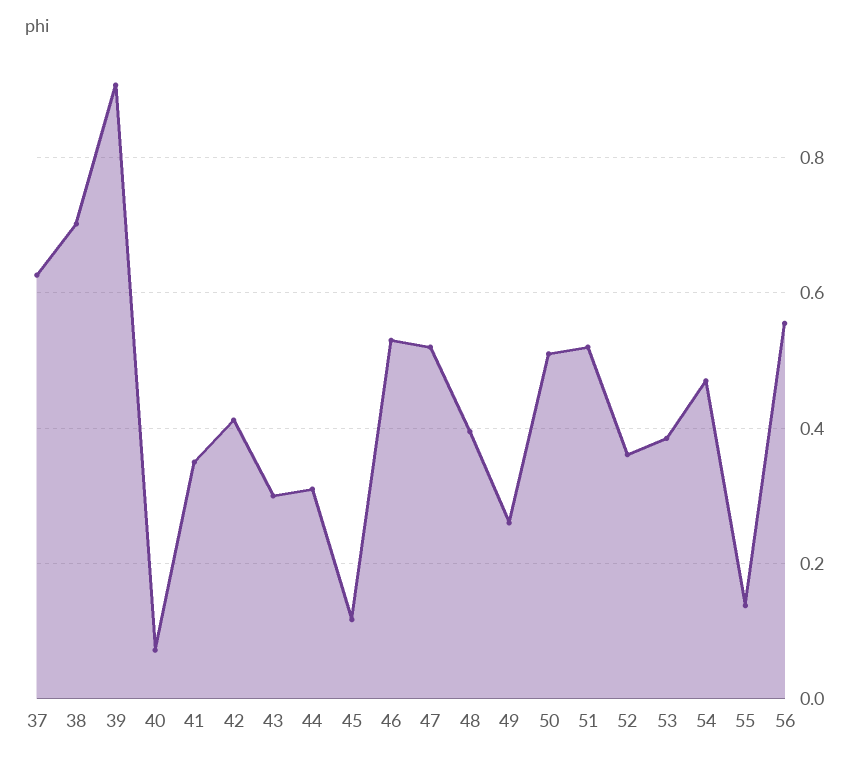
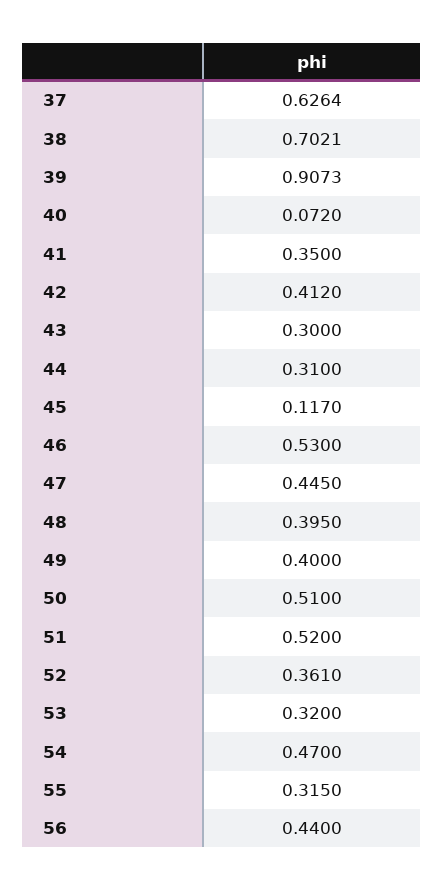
  {
    "37": 0.6264,
    "38": 0.7021,
    "39": 0.9073,
    "40": 0.072,
    "41": 0.35,
    "42": 0.412,
    "43": 0.3,
    "44": 0.31,
    "45": 0.117,
    "46": 0.53,
-   "47": 0.52,
+   "47": 0.445,
    "48": 0.395,
-   "49": 0.26,
+   "49": 0.4,
    "50": 0.51,
    "51": 0.52,
    "52": 0.361,
-   "53": 0.38,
+   "53": 0.32,
    "54": 0.47,
-   "55": 0.14,
+   "55": 0.315,
-   "56": 0.56
+   "56": 0.44
  }

